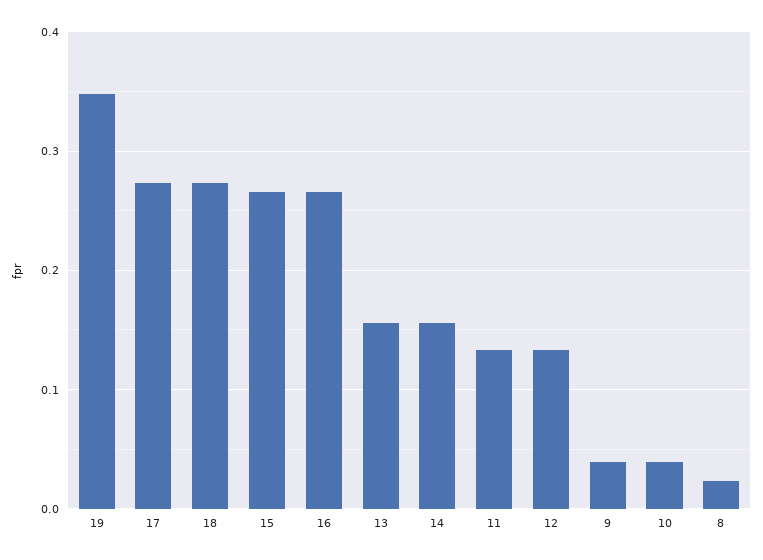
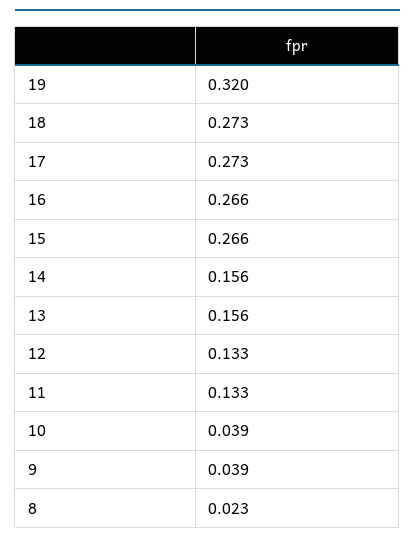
  {
-   "19": 0.35,
+   "19": 0.32,
    "17": 0.273,
    "18": 0.273,
    "15": 0.266,
    "16": 0.266,
    "13": 0.156,
    "14": 0.156,
    "11": 0.133,
    "12": 0.133,
    "9": 0.039,
    "10": 0.039,
    "8": 0.023
  }

